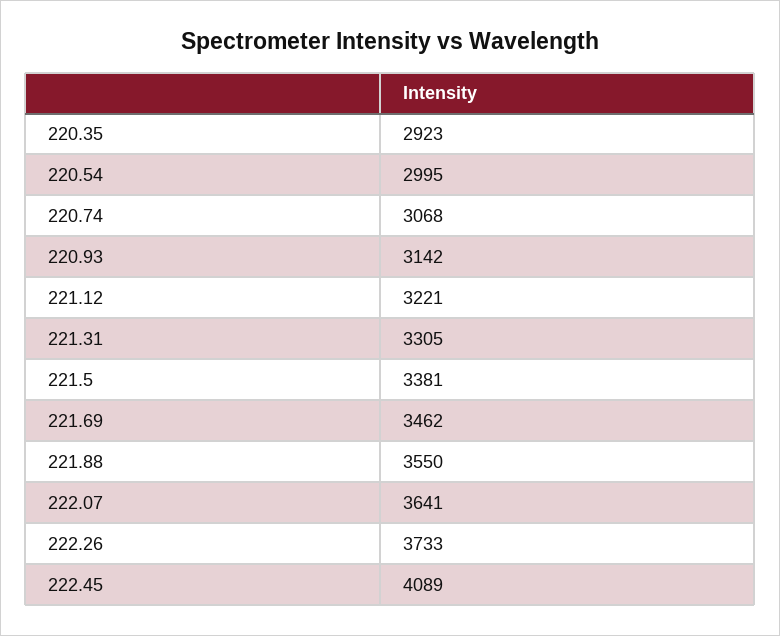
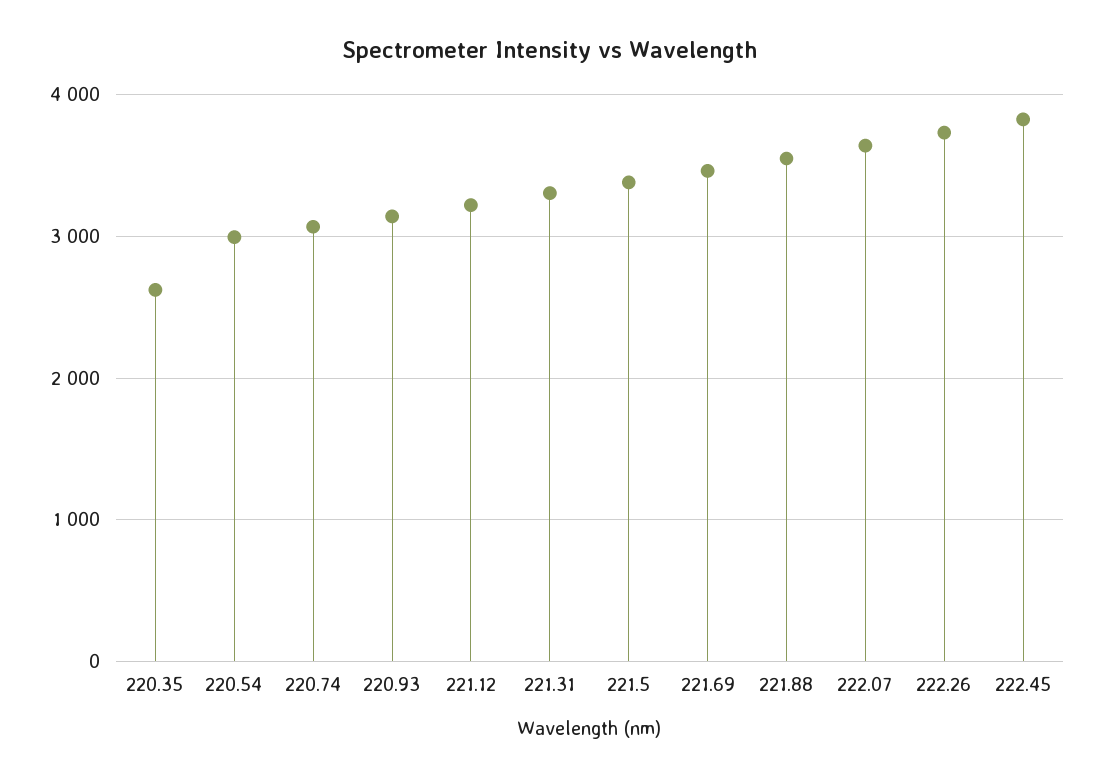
  {
-   "220.35": 2923,
+   "220.35": 2600,
    "220.54": 2995,
    "220.74": 3068,
    "220.93": 3142,
    "221.12": 3221,
    "221.31": 3305,
    "221.5": 3381,
    "221.69": 3462,
    "221.88": 3550,
    "222.07": 3641,
    "222.26": 3733,
-   "222.45": 4089
+   "222.45": 3800
  }

